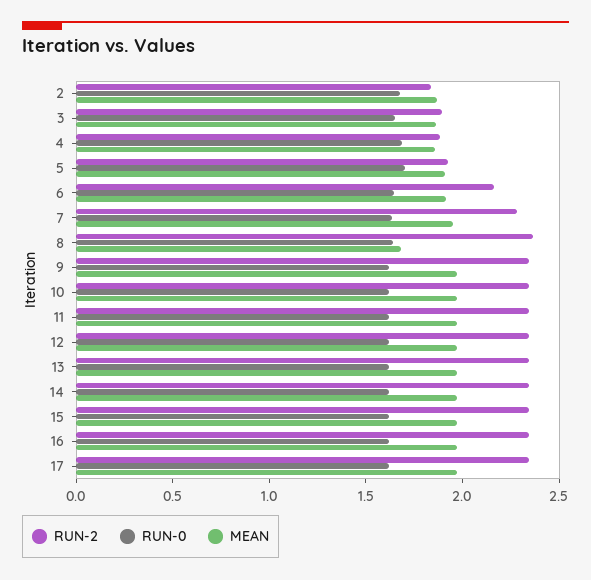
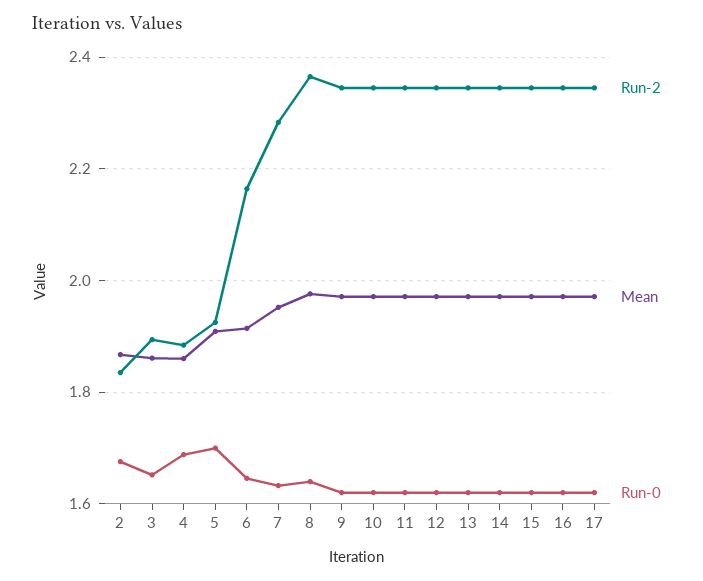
  {
    "RUN-2": {
      "2": 1.84,
      "3": 1.9,
      "4": 1.88,
      "5": 1.92,
      "6": 2.16,
      "7": 2.28,
      "8": 2.36,
      "9": 2.34,
      "10": 2.34,
      "11": 2.34,
      "12": 2.34,
      "13": 2.34,
      "14": 2.34,
      "15": 2.34,
      "16": 2.34,
      "17": 2.34
    },
    "RUN-0": {
      "2": 1.68,
      "3": 1.66,
      "4": 1.68,
      "5": 1.7,
      "6": 1.64,
      "7": 1.64,
      "8": 1.64,
      "9": 1.62,
      "10": 1.62,
      "11": 1.62,
      "12": 1.62,
      "13": 1.62,
      "14": 1.62,
      "15": 1.62,
      "16": 1.62,
      "17": 1.62
    },
    "MEAN": {
      "2": 1.86,
      "3": 1.86,
      "4": 1.86,
      "5": 1.9,
      "6": 1.92,
      "7": 1.96,
-     "8": 1.7,
+     "8": 1.98,
      "9": 1.98,
      "10": 1.98,
      "11": 1.98,
      "12": 1.98,
      "13": 1.98,
      "14": 1.98,
      "15": 1.98,
      "16": 1.98,
      "17": 1.98
    }
  }

